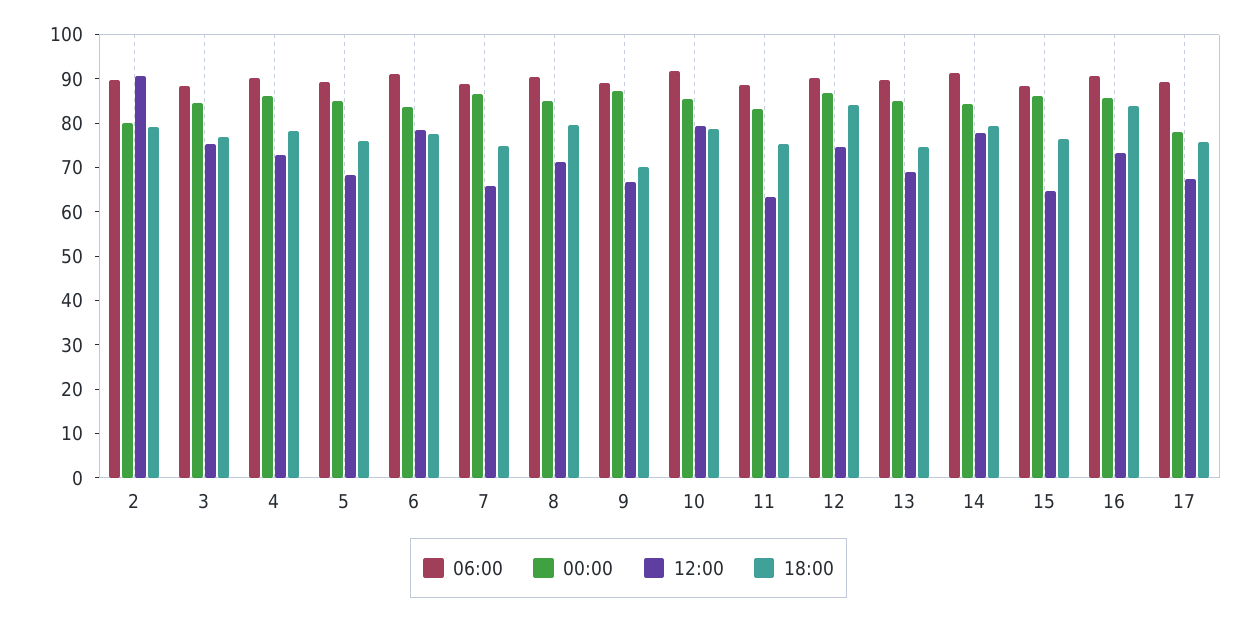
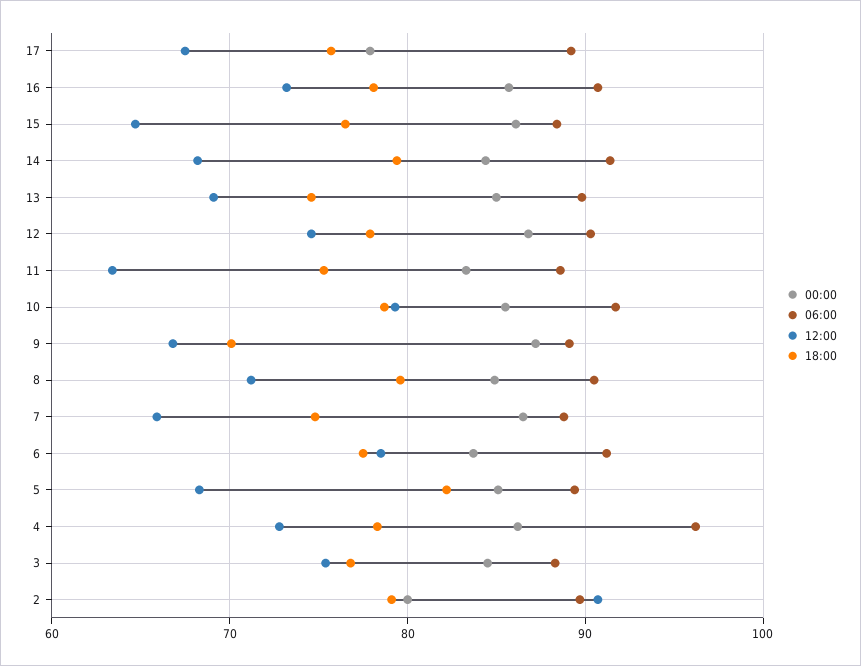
  {
    "06:00": {
      "2": 90,
      "3": 88,
-     "4": 90,
+     "4": 96,
      "5": 89,
      "6": 91,
      "7": 89,
      "8": 91,
      "9": 89,
      "10": 92,
      "11": 89,
      "12": 90,
      "13": 90,
      "14": 91,
      "15": 88,
      "16": 91,
      "17": 89
    },
    "00:00": {
      "2": 80,
      "3": 85,
      "4": 86,
      "5": 85,
      "6": 84,
      "7": 87,
      "8": 85,
      "9": 87,
      "10": 86,
      "11": 83,
      "12": 87,
      "13": 85,
      "14": 84,
      "15": 86,
      "16": 86,
      "17": 78
    },
    "12:00": {
      "2": 91,
      "3": 75,
      "4": 73,
      "5": 68,
      "6": 79,
      "7": 66,
      "8": 71,
      "9": 67,
      "10": 79,
      "11": 63,
      "12": 75,
      "13": 69,
-     "14": 78,
+     "14": 68,
      "15": 65,
      "16": 73,
      "17": 68
    },
    "18:00": {
      "2": 79,
      "3": 77,
      "4": 78,
-     "5": 76,
+     "5": 82,
      "6": 78,
      "7": 75,
      "8": 80,
      "9": 70,
      "10": 79,
      "11": 75,
-     "12": 84,
+     "12": 78,
      "13": 75,
      "14": 79,
      "15": 77,
-     "16": 84,
+     "16": 78,
      "17": 76
    }
  }

